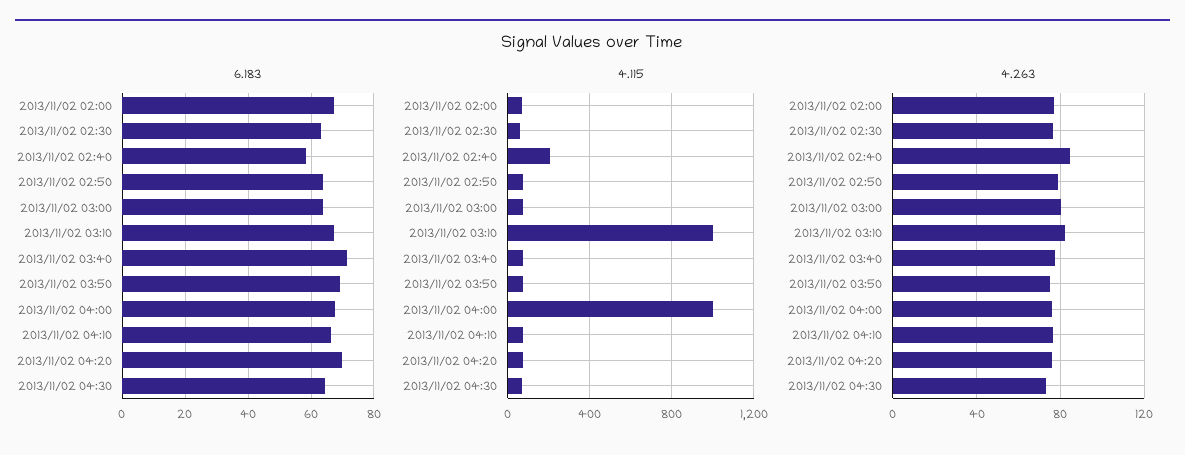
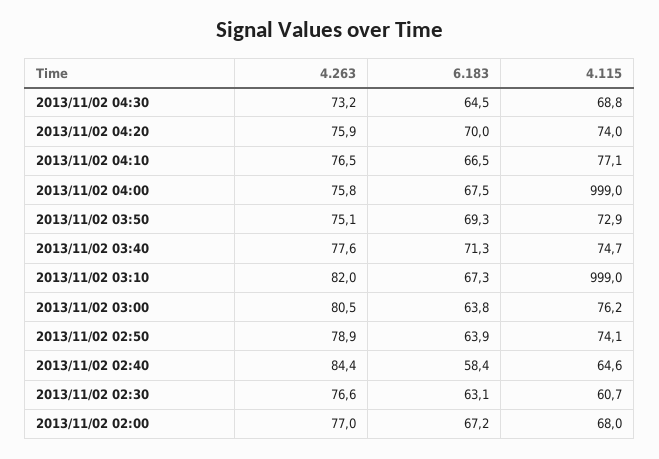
  {
    "6.183": {
      "2013/11/02 02:00": 67.2,
      "2013/11/02 02:30": 63.1,
      "2013/11/02 02:40": 58.4,
      "2013/11/02 02:50": 63.9,
      "2013/11/02 03:00": 63.8,
      "2013/11/02 03:10": 67.3,
      "2013/11/02 03:40": 71.3,
      "2013/11/02 03:50": 69.3,
      "2013/11/02 04:00": 67.5,
      "2013/11/02 04:10": 66.5,
      "2013/11/02 04:20": 70,
      "2013/11/02 04:30": 64.5
    },
    "4.115": {
      "2013/11/02 02:00": 68,
      "2013/11/02 02:30": 60.7,
-     "2013/11/02 02:40": 200,
+     "2013/11/02 02:40": 64.6,
      "2013/11/02 02:50": 74.1,
      "2013/11/02 03:00": 76.2,
      "2013/11/02 03:10": 999,
      "2013/11/02 03:40": 74.7,
      "2013/11/02 03:50": 72.9,
      "2013/11/02 04:00": 999,
      "2013/11/02 04:10": 77.1,
      "2013/11/02 04:20": 74,
      "2013/11/02 04:30": 68.8
    },
    "4.263": {
      "2013/11/02 02:00": 77,
      "2013/11/02 02:30": 76.6,
      "2013/11/02 02:40": 84.4,
      "2013/11/02 02:50": 78.9,
      "2013/11/02 03:00": 80.5,
      "2013/11/02 03:10": 82,
      "2013/11/02 03:40": 77.6,
      "2013/11/02 03:50": 75.1,
      "2013/11/02 04:00": 75.8,
      "2013/11/02 04:10": 76.5,
      "2013/11/02 04:20": 75.9,
      "2013/11/02 04:30": 73.2
    }
  }

